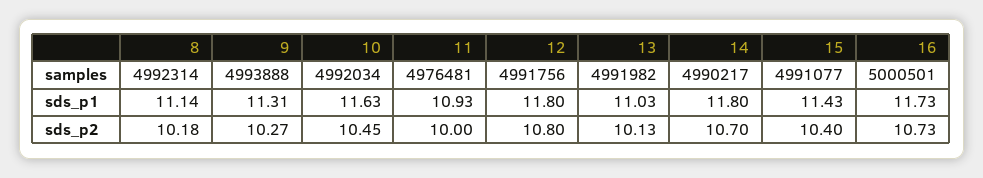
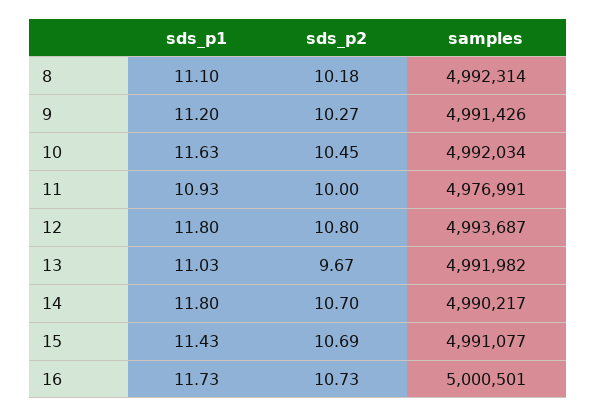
  {
    "8": {
      "samples": 4992314,
-     "sds_p1": 11.14,
+     "sds_p1": 11.1,
      "sds_p2": 10.18
    },
    "9": {
-     "samples": 4993888,
+     "samples": 4991426,
-     "sds_p1": 11.31,
+     "sds_p1": 11.2,
      "sds_p2": 10.27
    },
    "10": {
      "samples": 4992034,
      "sds_p1": 11.63,
      "sds_p2": 10.45
    },
    "11": {
-     "samples": 4976481,
+     "samples": 4976991,
      "sds_p1": 10.93,
      "sds_p2": 10
    },
    "12": {
-     "samples": 4991756,
+     "samples": 4993687,
      "sds_p1": 11.8,
      "sds_p2": 10.8
    },
    "13": {
      "samples": 4991982,
      "sds_p1": 11.03,
-     "sds_p2": 10.13
+     "sds_p2": 9.67
    },
    "14": {
      "samples": 4990217,
      "sds_p1": 11.8,
      "sds_p2": 10.7
    },
    "15": {
      "samples": 4991077,
      "sds_p1": 11.43,
-     "sds_p2": 10.4
+     "sds_p2": 10.69
    },
    "16": {
      "samples": 5000501,
      "sds_p1": 11.73,
      "sds_p2": 10.73
    }
  }

